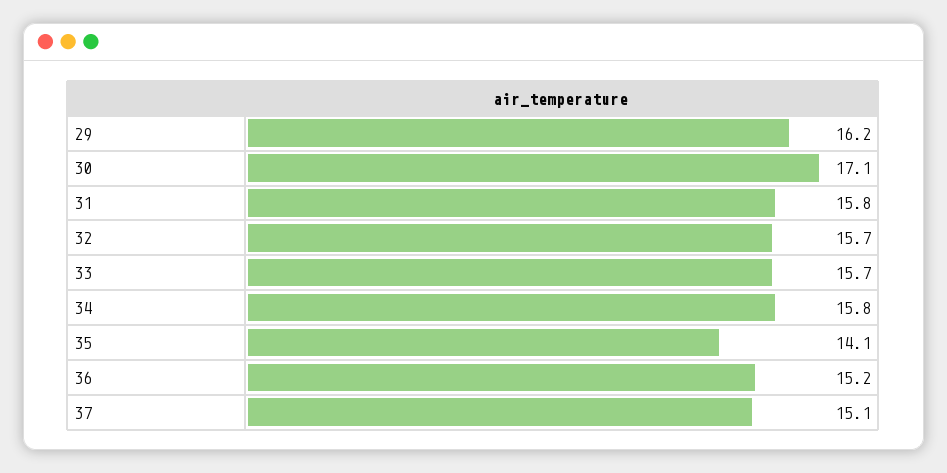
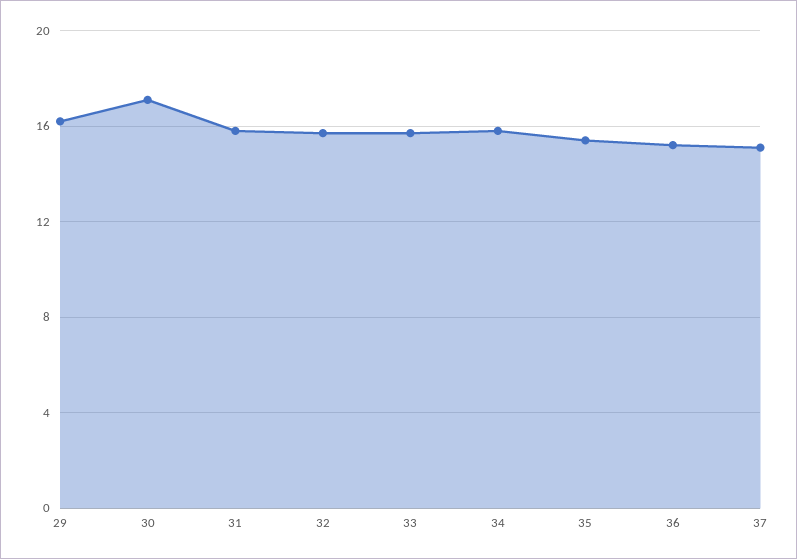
  {
    "29": 16.2,
    "30": 17.1,
    "31": 15.8,
    "32": 15.7,
    "33": 15.7,
    "34": 15.8,
-   "35": 14.1,
+   "35": 15.5,
    "36": 15.2,
    "37": 15.1
  }

